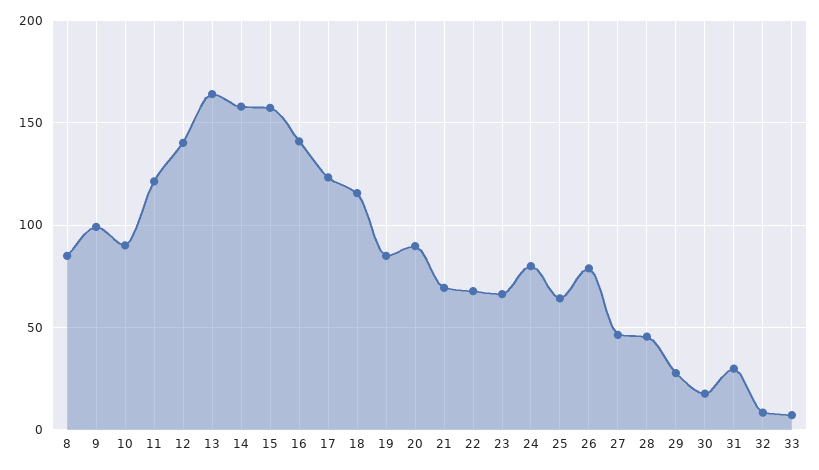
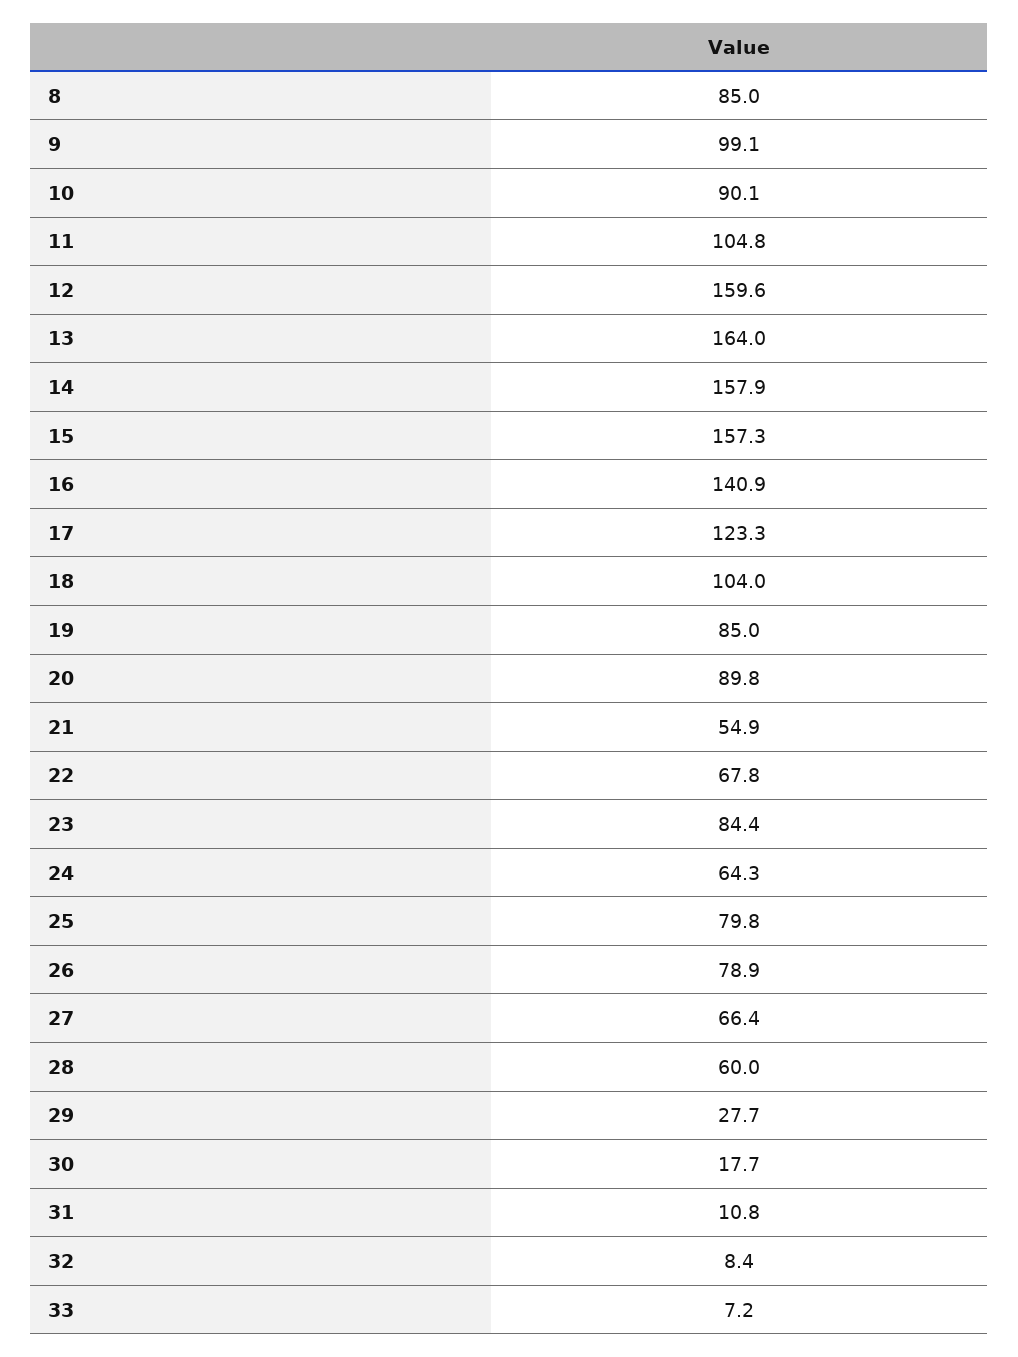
  {
    "8": 85,
    "9": 99.1,
    "10": 90.1,
-   "11": 120,
+   "11": 104.8,
-   "12": 140,
+   "12": 159.6,
    "13": 164,
    "14": 157.9,
    "15": 157.3,
    "16": 140.9,
    "17": 123.3,
-   "18": 115,
+   "18": 104,
    "19": 85,
    "20": 89.8,
-   "21": 70,
+   "21": 54.9,
    "22": 67.8,
-   "23": 65,
+   "23": 84.4,
-   "24": 80,
+   "24": 64.3,
-   "25": 65,
+   "25": 79.8,
    "26": 78.9,
-   "27": 45,
+   "27": 66.4,
-   "28": 45,
+   "28": 60,
    "29": 27.7,
    "30": 17.7,
-   "31": 30,
+   "31": 10.8,
    "32": 8.4,
    "33": 7.2
  }

